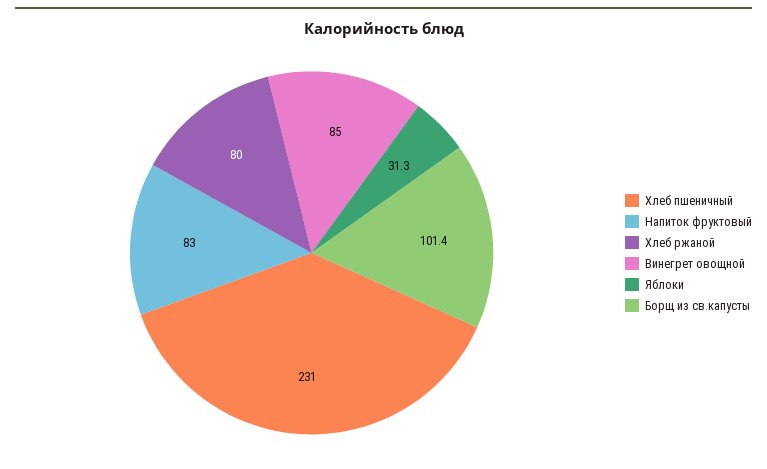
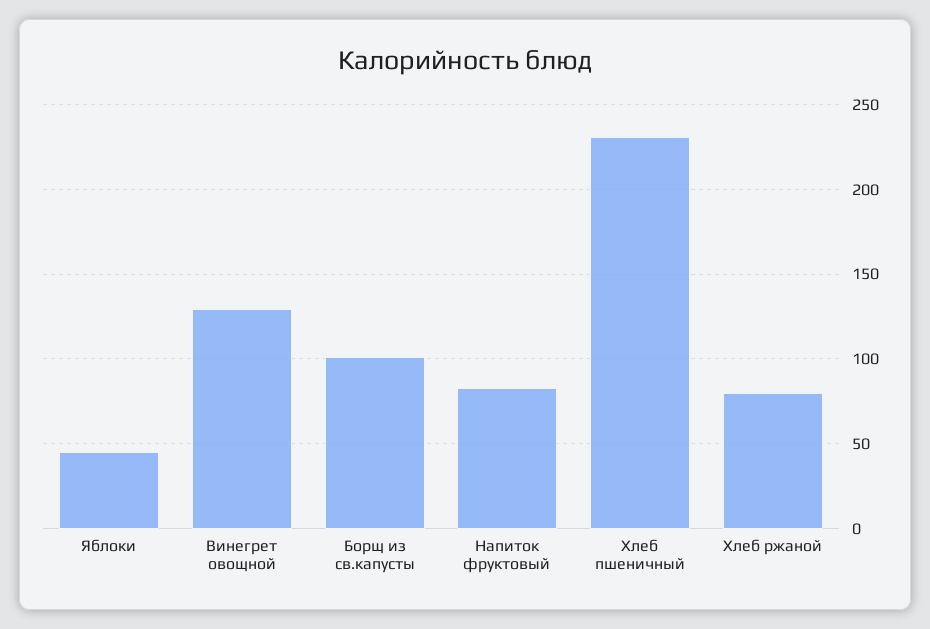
  {
    "Хлеб пшеничный": 231,
    "Напиток фруктовый": 83,
    "Хлеб ржаной": 80,
-   "Винегрет овощной": 85,
+   "Винегрет овощной": 130,
-   "Яблоки": 31.3,
+   "Яблоки": 45,
    "Борщ из св.капусты": 101.4
  }

